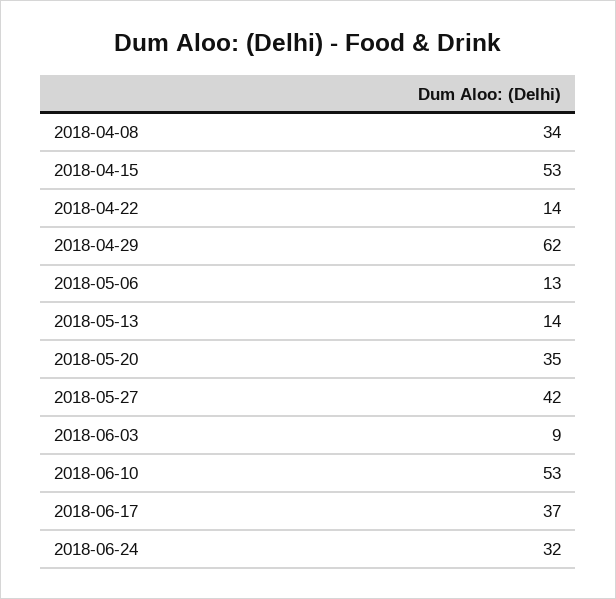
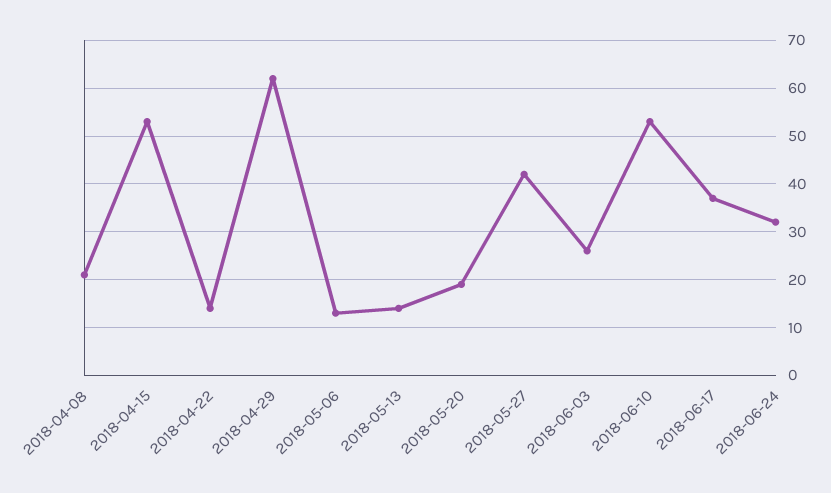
  {
-   "2018-04-08": 34,
+   "2018-04-08": 20,
    "2018-04-15": 53,
    "2018-04-22": 14,
    "2018-04-29": 62,
    "2018-05-06": 13,
    "2018-05-13": 14,
-   "2018-05-20": 35,
+   "2018-05-20": 20,
    "2018-05-27": 42,
-   "2018-06-03": 9,
+   "2018-06-03": 25,
    "2018-06-10": 53,
    "2018-06-17": 37,
    "2018-06-24": 32
  }

